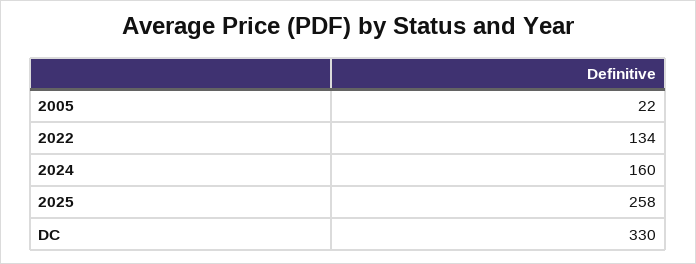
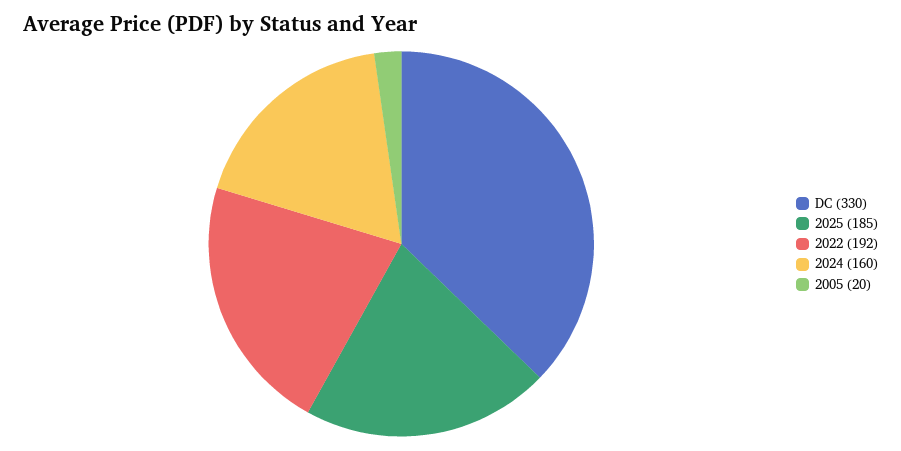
  {
-   "2005": 22,
+   "2005": 20,
-   "2022": 134,
+   "2022": 192,
    "2024": 160,
-   "2025": 258,
+   "2025": 185,
    "DC": 330
  }

